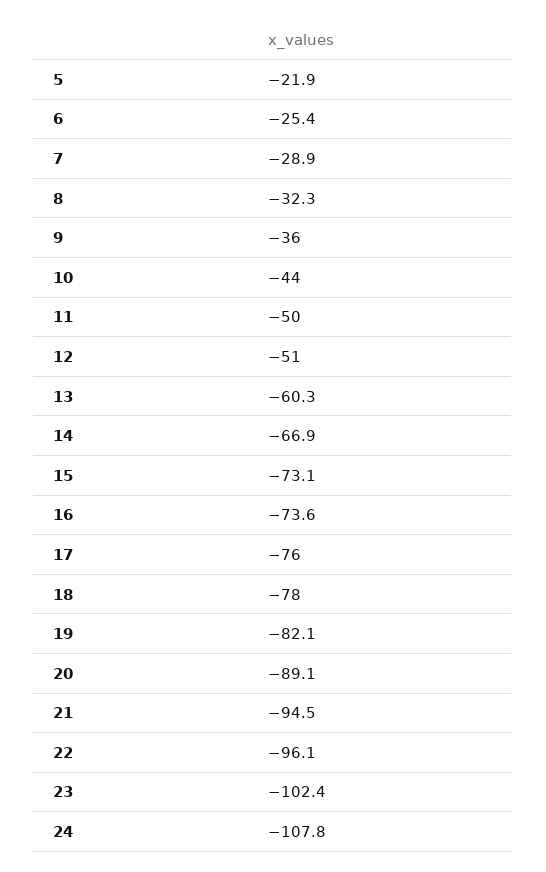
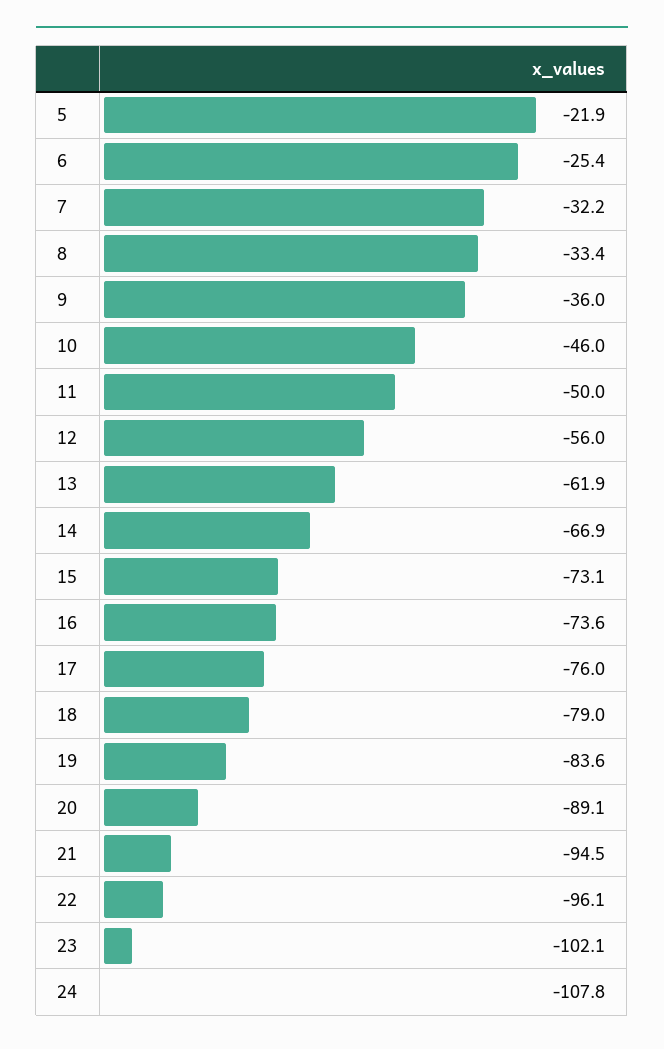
  {
    "5": -21.9,
    "6": -25.4,
-   "7": -28.9,
+   "7": -32.2,
-   "8": -32.3,
+   "8": -33.4,
    "9": -36,
-   "10": -44,
+   "10": -46,
    "11": -50,
-   "12": -51,
+   "12": -56,
-   "13": -60.3,
+   "13": -61.9,
    "14": -66.9,
    "15": -73.1,
    "16": -73.6,
    "17": -76,
-   "18": -78,
+   "18": -79,
-   "19": -82.1,
+   "19": -83.6,
    "20": -89.1,
    "21": -94.5,
    "22": -96.1,
-   "23": -102.4,
+   "23": -102.1,
    "24": -107.8
  }

